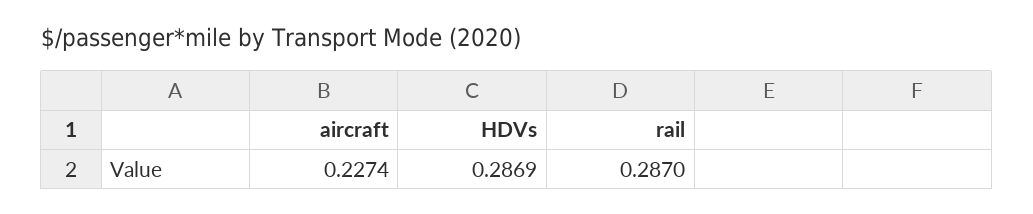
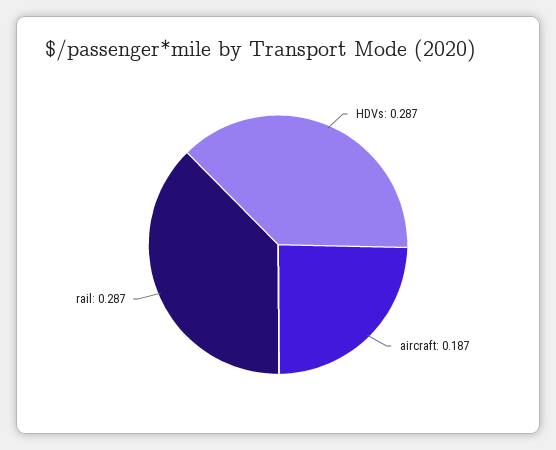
  {
-   "aircraft": 0.2274,
+   "aircraft": 0.187,
    "HDVs": 0.2869,
    "rail": 0.287
  }

